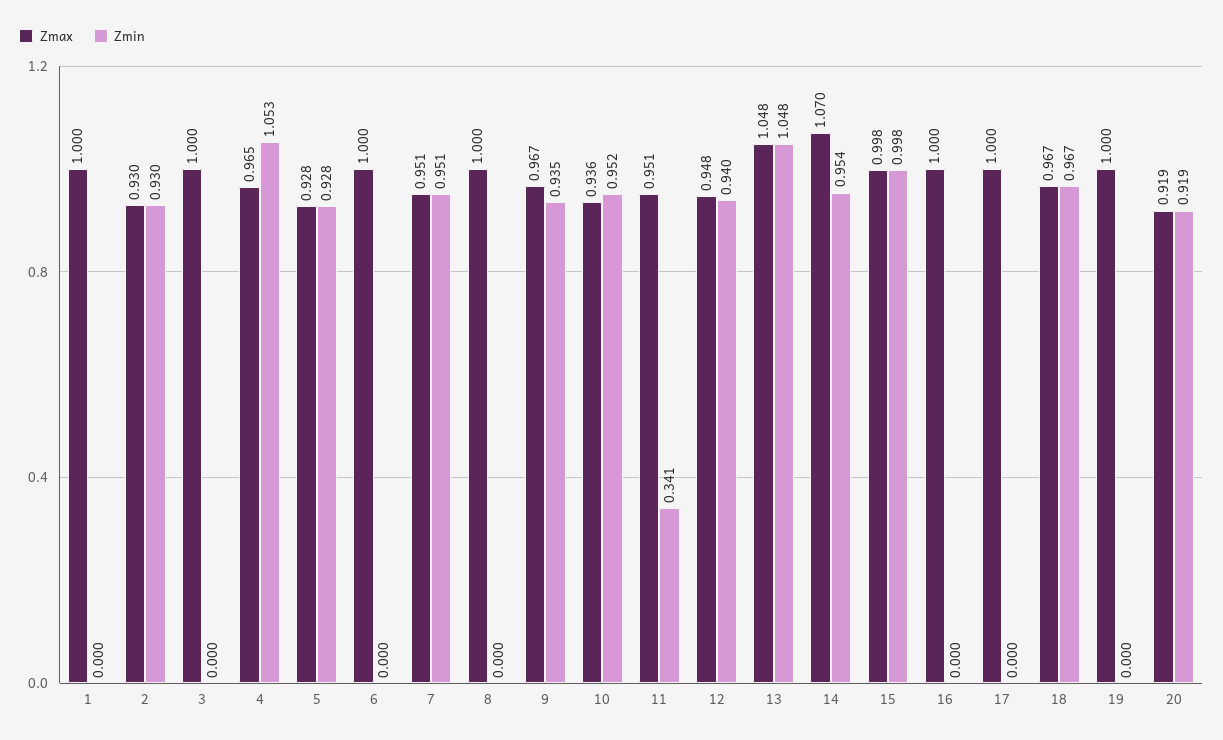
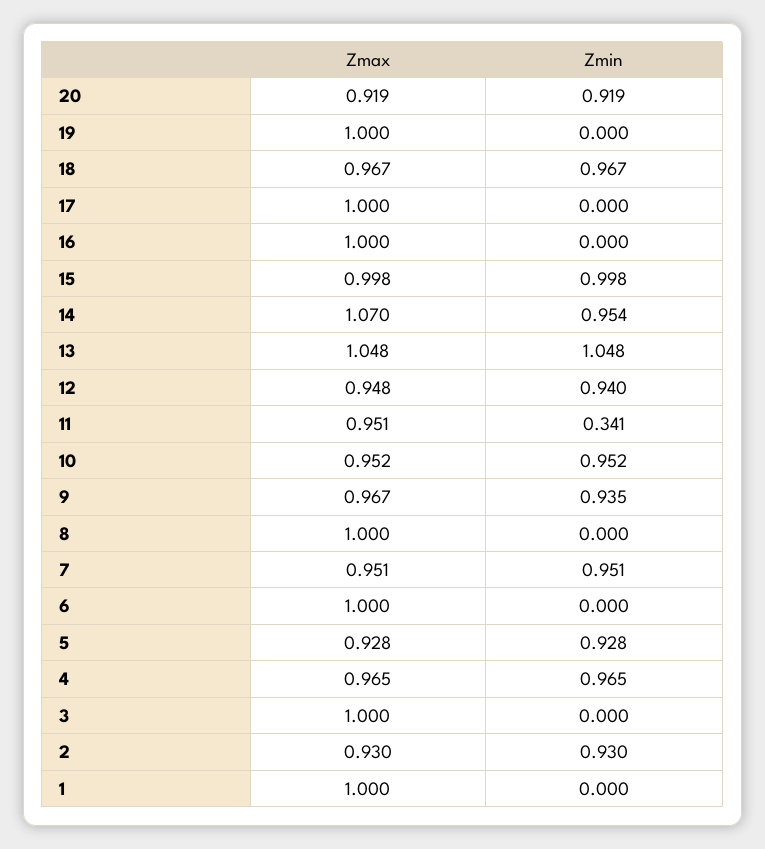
  {
    "Zmax": {
      "1": 1,
      "2": 0.93,
      "3": 1,
      "4": 0.965,
      "5": 0.928,
      "6": 1,
      "7": 0.951,
      "8": 1,
      "9": 0.967,
-     "10": 0.936,
+     "10": 0.952,
      "11": 0.951,
      "12": 0.948,
      "13": 1.048,
      "14": 1.07,
      "15": 0.998,
      "16": 1,
      "17": 1,
      "18": 0.967,
      "19": 1,
      "20": 0.919
    },
    "Zmin": {
      "1": 0,
      "2": 0.93,
      "3": 0,
-     "4": 1.053,
+     "4": 0.965,
      "5": 0.928,
      "6": 0,
      "7": 0.951,
      "8": 0,
      "9": 0.935,
      "10": 0.952,
      "11": 0.341,
      "12": 0.94,
      "13": 1.048,
      "14": 0.954,
      "15": 0.998,
      "16": 0,
      "17": 0,
      "18": 0.967,
      "19": 0,
      "20": 0.919
    }
  }

